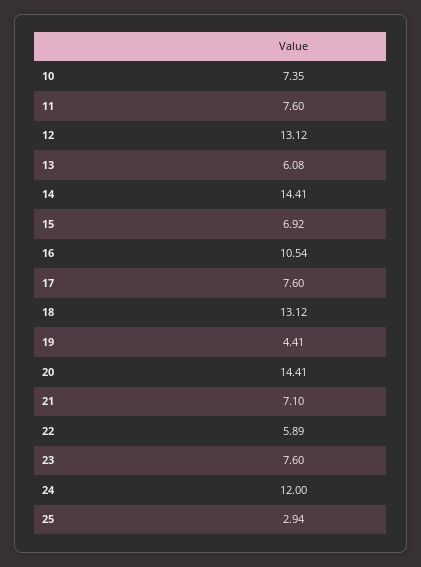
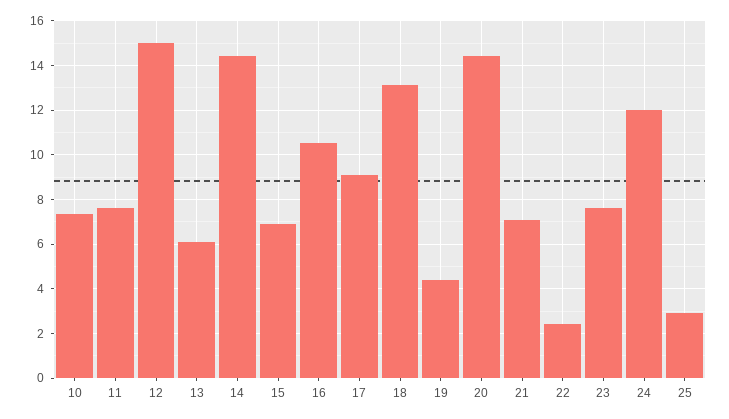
  {
    "10": 7.35,
    "11": 7.6,
-   "12": 13.12,
+   "12": 15,
    "13": 6.08,
    "14": 14.41,
    "15": 6.92,
    "16": 10.54,
-   "17": 7.6,
+   "17": 9,
    "18": 13.12,
    "19": 4.41,
    "20": 14.41,
    "21": 7.1,
-   "22": 5.89,
+   "22": 2.5,
    "23": 7.6,
    "24": 12,
    "25": 2.94
  }

